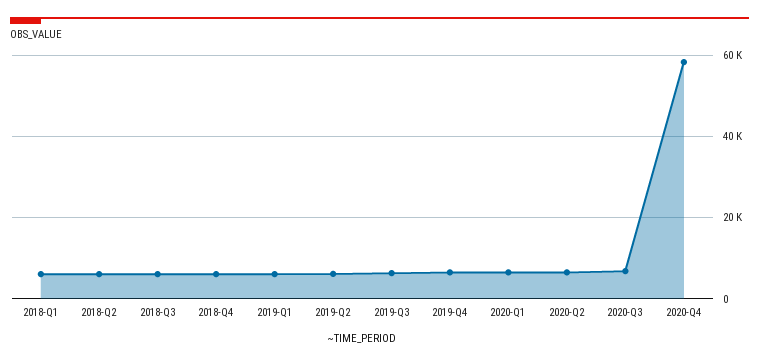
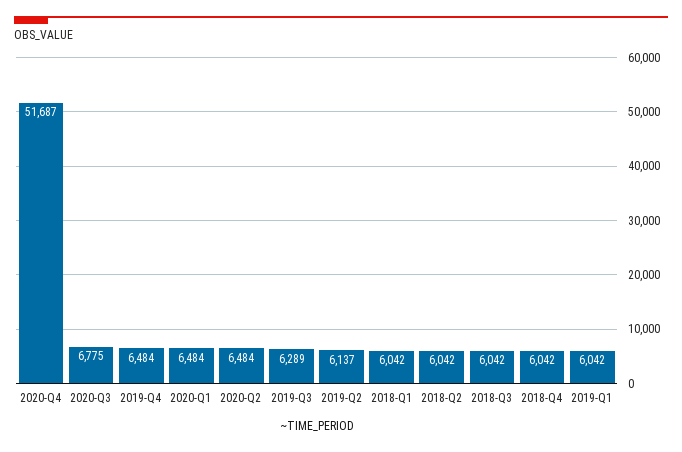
  {
    "2018-Q1": 6042,
    "2018-Q2": 6042,
    "2018-Q3": 6042,
    "2018-Q4": 6042,
    "2019-Q1": 6042,
    "2019-Q2": 6137,
    "2019-Q3": 6289,
    "2019-Q4": 6484,
    "2020-Q1": 6484,
    "2020-Q2": 6484,
    "2020-Q3": 6775,
-   "2020-Q4": 58000
+   "2020-Q4": 51687
  }

